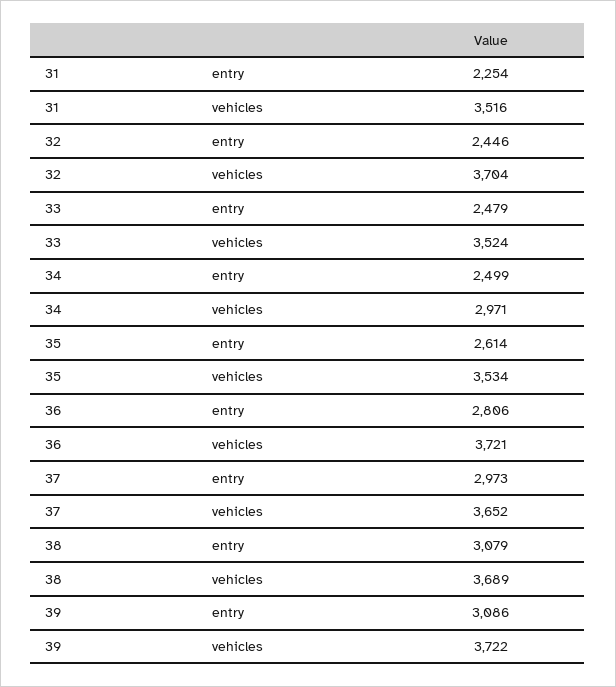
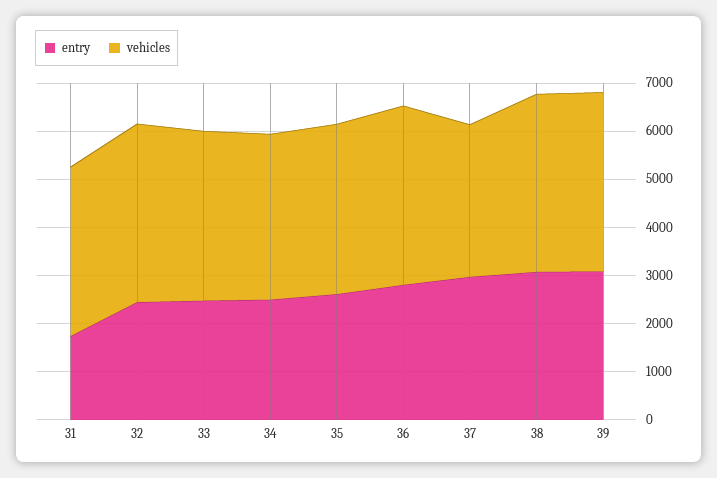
  {
    "entry": {
-     "31": 2254,
+     "31": 1800,
      "32": 2446,
      "33": 2479,
      "34": 2499,
      "35": 2614,
      "36": 2806,
      "37": 2973,
      "38": 3079,
      "39": 3086
    },
    "vehicles": {
      "31": 3516,
      "32": 3704,
      "33": 3524,
-     "34": 2971,
+     "34": 3400,
      "35": 3534,
      "36": 3721,
-     "37": 3652,
+     "37": 3200,
      "38": 3689,
      "39": 3722
    }
  }

